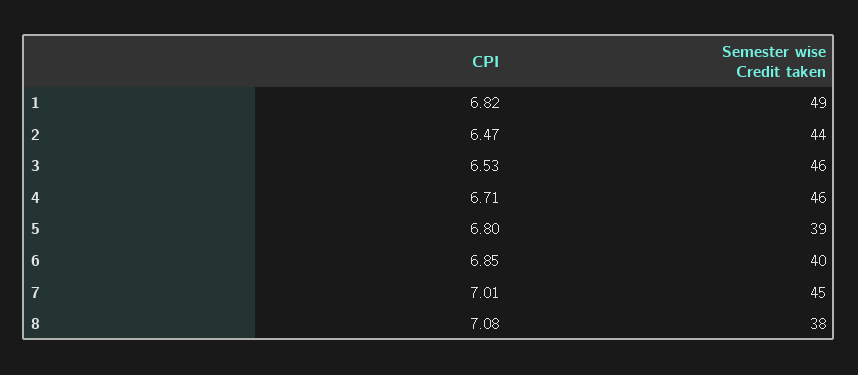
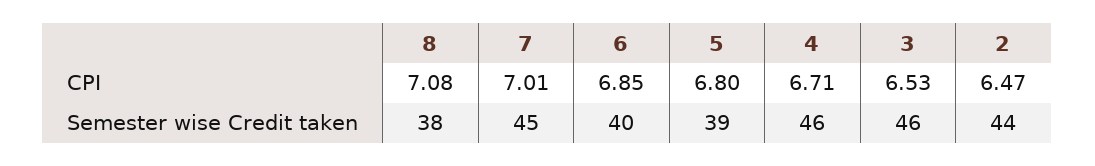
  {
    "CPI": {
-     "1": 6.82,
      "2": 6.47,
      "3": 6.53,
      "4": 6.71,
      "5": 6.8,
      "6": 6.85,
      "7": 7.01,
      "8": 7.08
    },
    "Semester wise Credit taken": {
-     "1": 49,
      "2": 44,
      "3": 46,
      "4": 46,
      "5": 39,
      "6": 40,
      "7": 45,
      "8": 38
    }
  }

